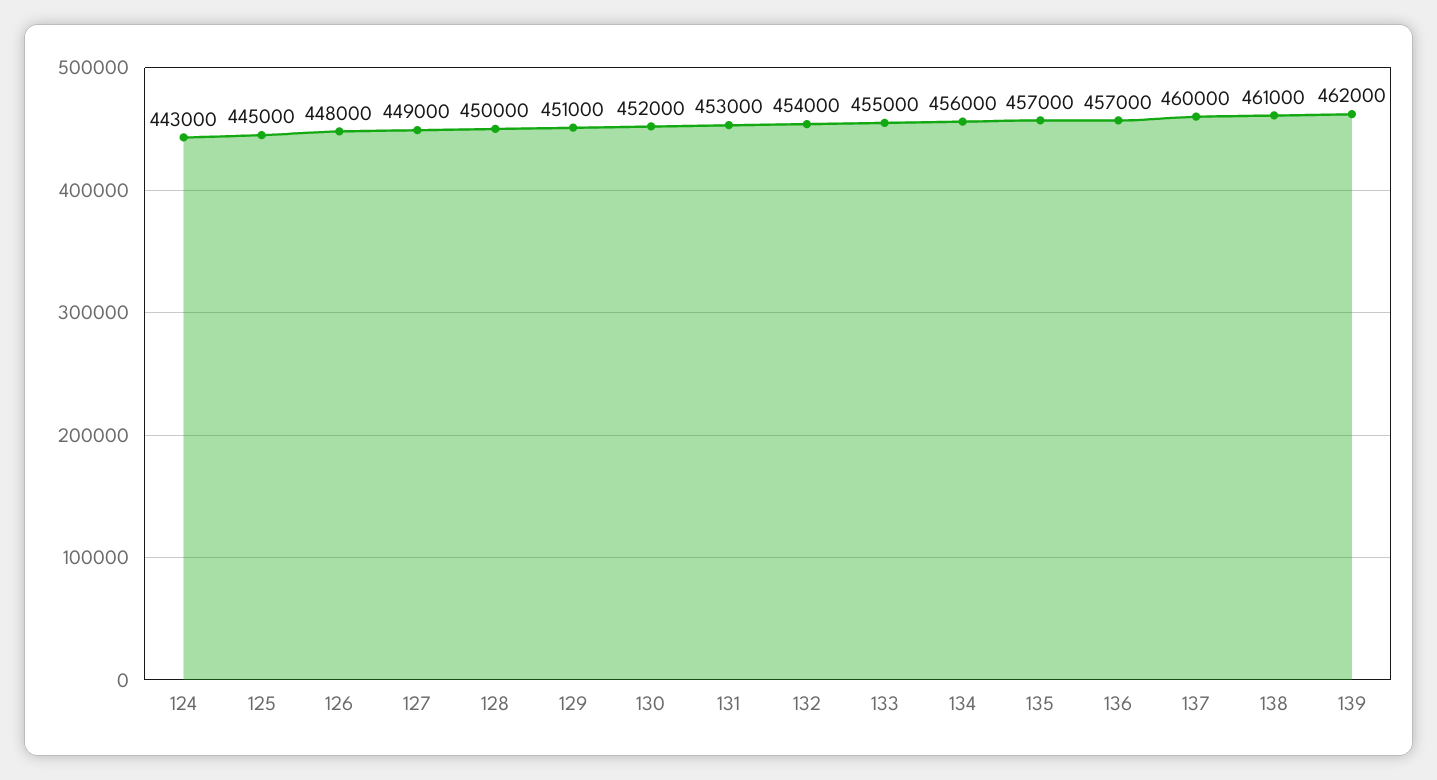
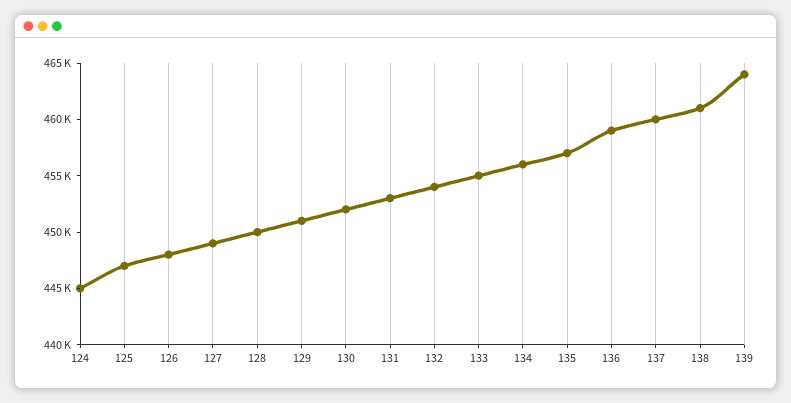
  {
-   "124": 443000,
+   "124": 445000,
-   "125": 445000,
+   "125": 447000,
    "126": 448000,
    "127": 449000,
    "128": 450000,
    "129": 451000,
    "130": 452000,
    "131": 453000,
    "132": 454000,
    "133": 455000,
    "134": 456000,
    "135": 457000,
-   "136": 457000,
+   "136": 459000,
    "137": 460000,
    "138": 461000,
-   "139": 462000
+   "139": 464000
  }

